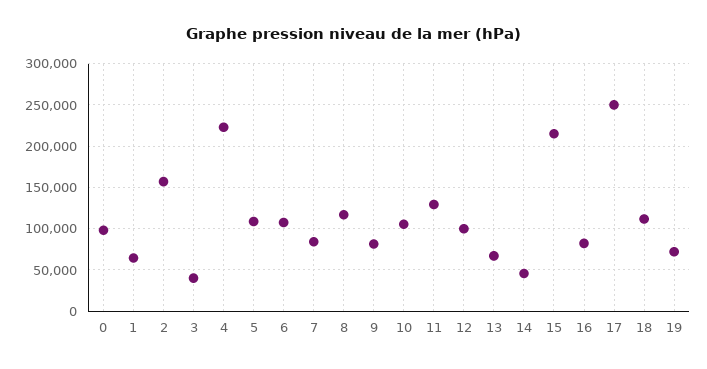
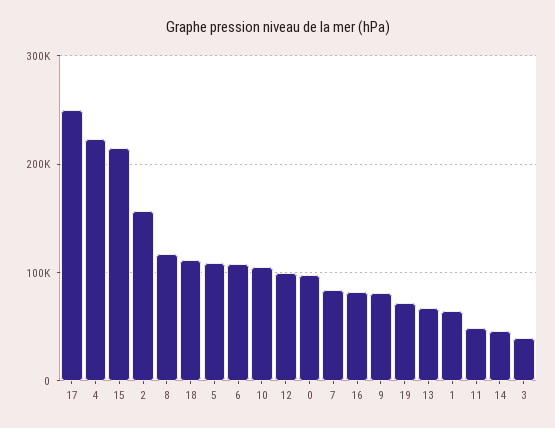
  {
    "0": 100000,
    "1": 60000,
    "2": 160000,
    "3": 40000,
    "4": 220000,
    "5": 110000,
    "6": 110000,
    "7": 80000,
    "8": 120000,
    "9": 80000,
    "10": 110000,
-   "11": 130000,
+   "11": 50000,
    "12": 100000,
    "13": 70000,
    "14": 50000,
    "15": 220000,
    "16": 80000,
    "17": 250000,
    "18": 110000,
    "19": 70000
  }

